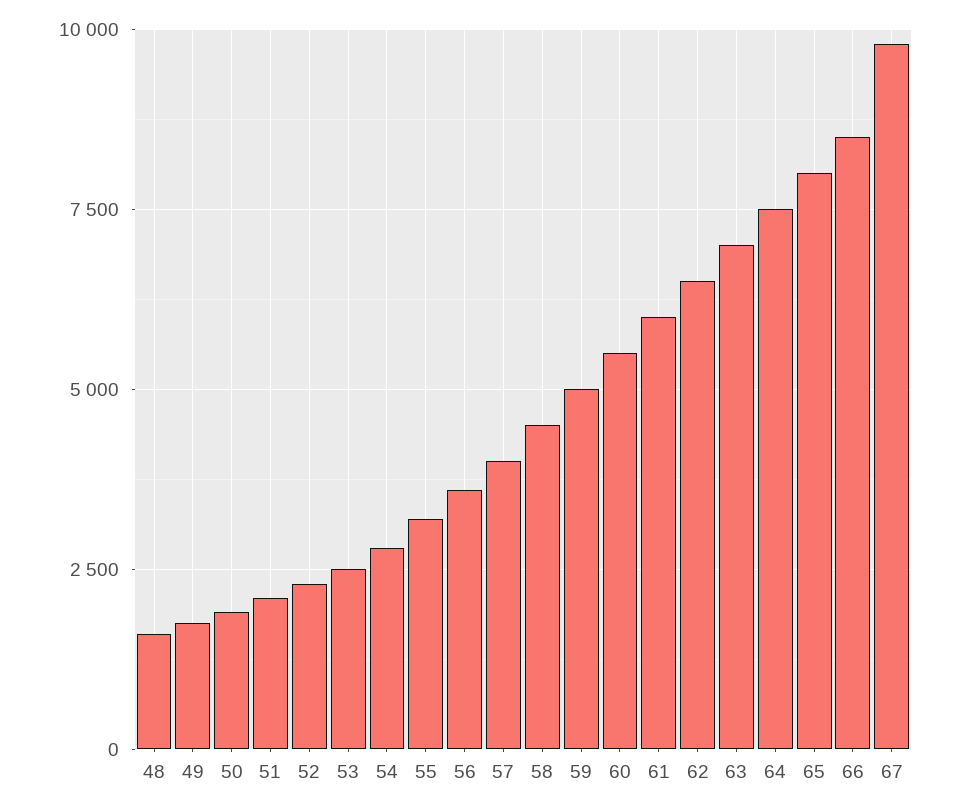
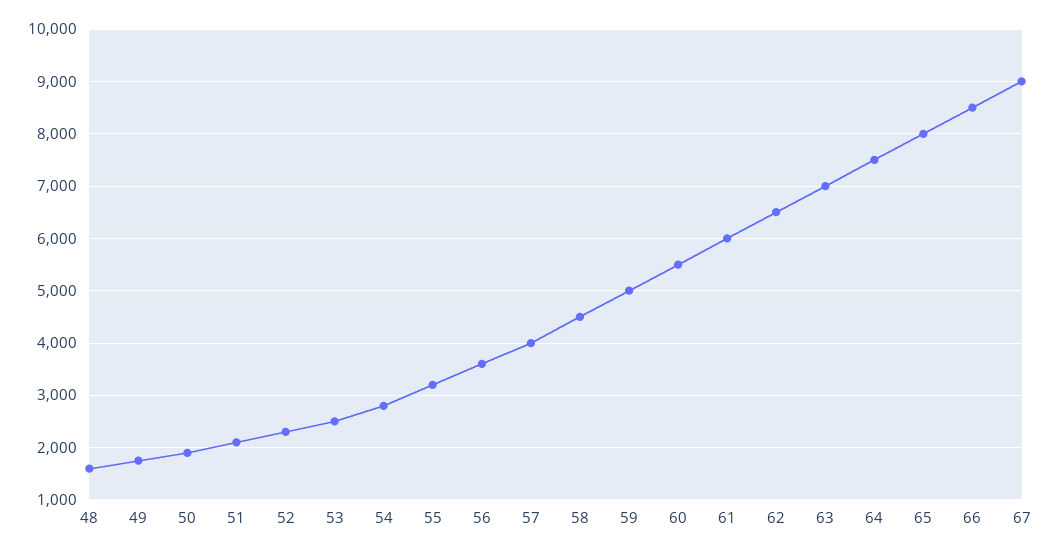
  {
    "48": 1600,
    "49": 1800,
    "50": 2000,
    "51": 2200,
    "52": 2400,
    "53": 2600,
    "54": 2800,
    "55": 3200,
    "56": 3600,
    "57": 4000,
    "58": 4600,
    "59": 5000,
    "60": 5600,
    "61": 6000,
    "62": 6600,
    "63": 7000,
    "64": 7600,
    "65": 8000,
    "66": 8600,
-   "67": 9750
+   "67": 9000
  }

